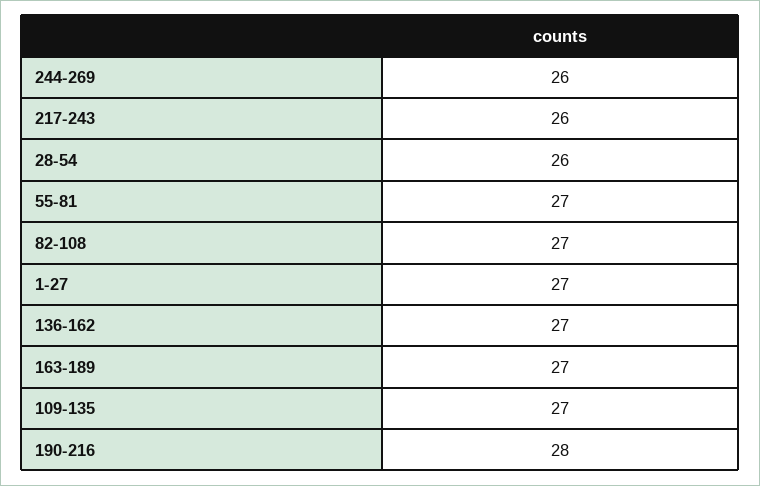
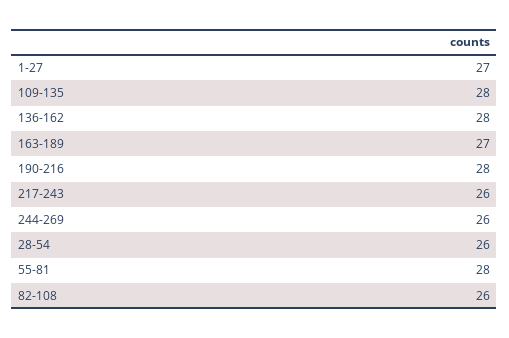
  {
    "244-269": 26,
    "217-243": 26,
    "28-54": 26,
-   "55-81": 27,
+   "55-81": 28,
-   "82-108": 27,
+   "82-108": 26,
    "1-27": 27,
-   "136-162": 27,
+   "136-162": 28,
    "163-189": 27,
-   "109-135": 27,
+   "109-135": 28,
    "190-216": 28
  }

